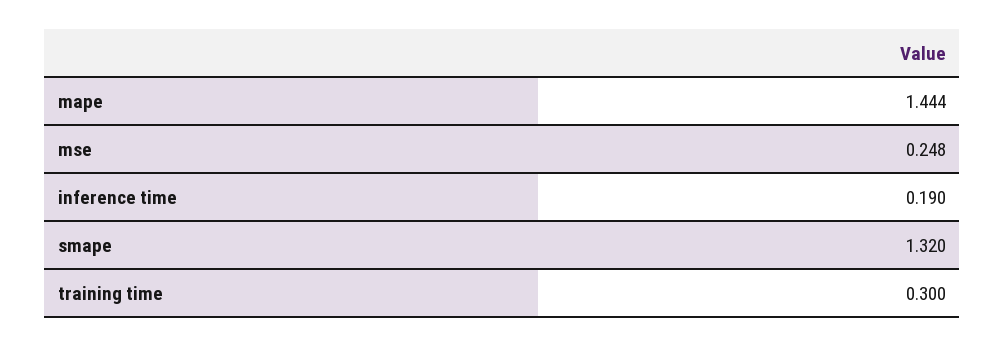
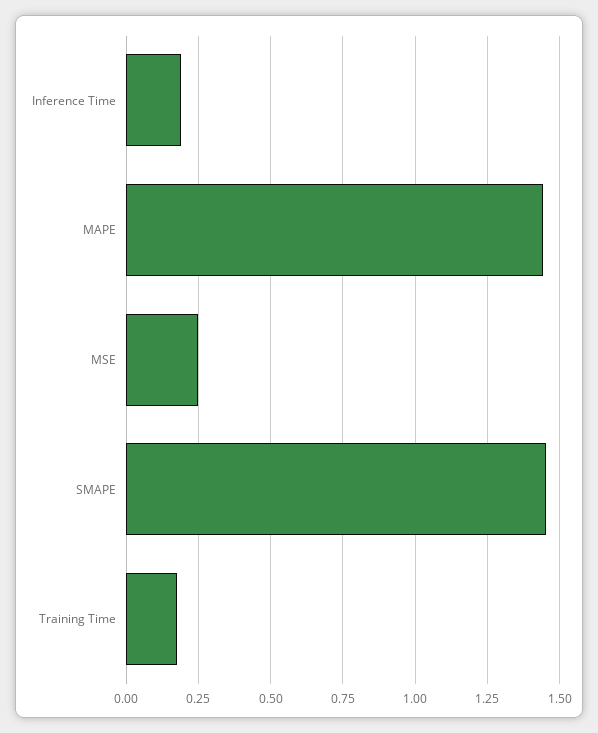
  {
    "mape": 1.444,
    "mse": 0.248,
    "inference time": 0.19,
-   "smape": 1.32,
+   "smape": 1.45,
-   "training time": 0.3
+   "training time": 0.175
  }

